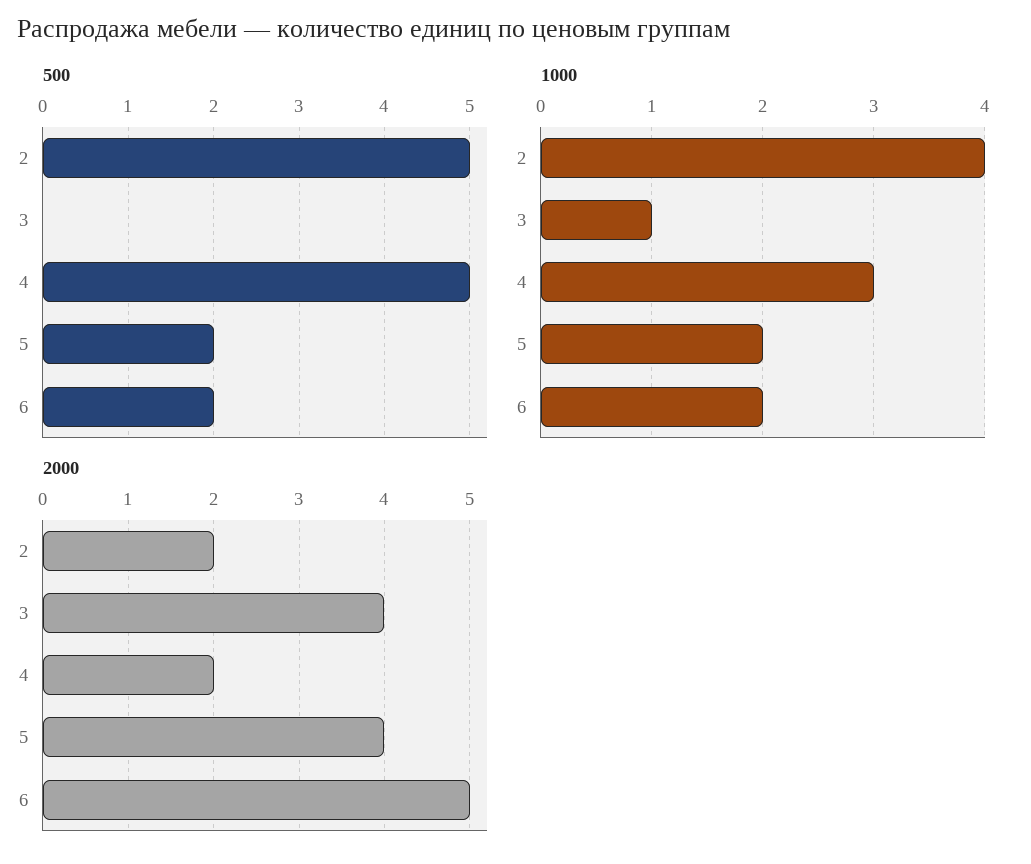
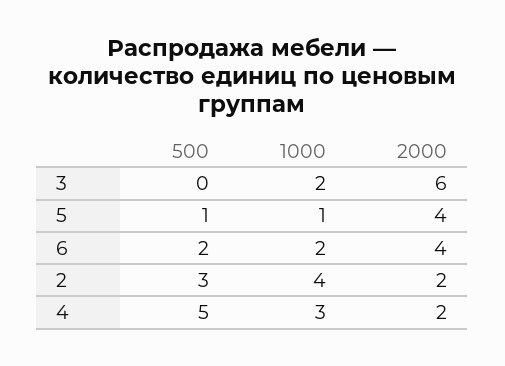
  {
    "500": {
-     "2": 5,
+     "2": 3,
      "3": 0,
      "4": 5,
-     "5": 2,
+     "5": 1,
      "6": 2
    },
    "1000": {
      "2": 4,
-     "3": 1,
+     "3": 2,
      "4": 3,
-     "5": 2,
+     "5": 1,
      "6": 2
    },
    "2000": {
      "2": 2,
-     "3": 4,
+     "3": 6,
      "4": 2,
      "5": 4,
-     "6": 5
+     "6": 4
    }
  }

